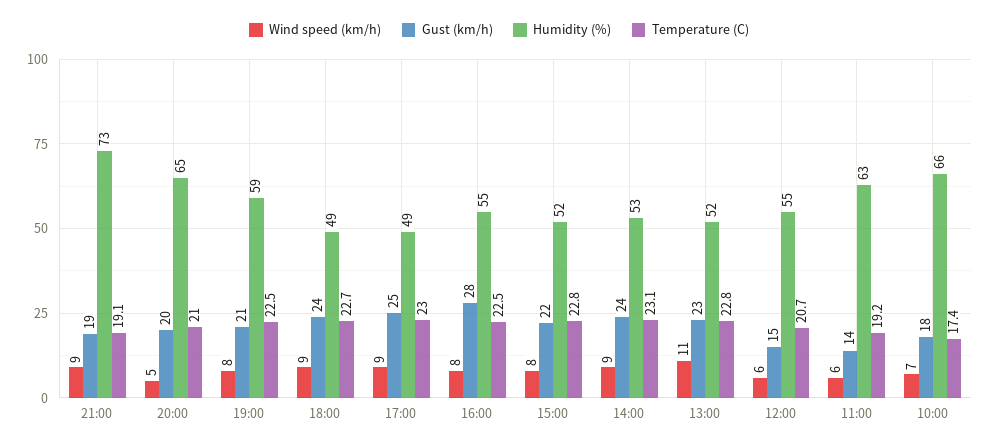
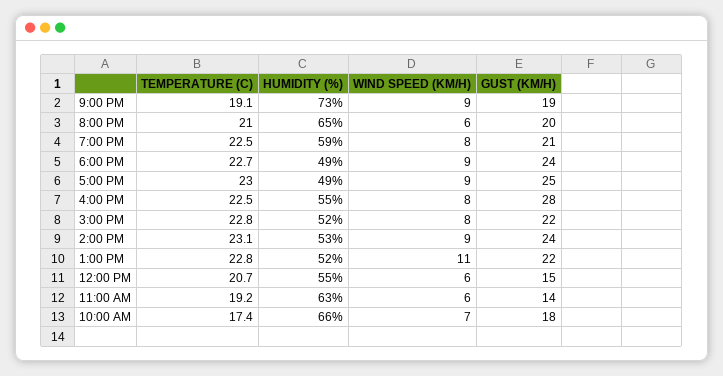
  {
    "Wind speed (km/h)": {
      "21:00": 9,
-     "20:00": 5,
+     "20:00": 6,
      "19:00": 8,
      "18:00": 9,
      "17:00": 9,
      "16:00": 8,
      "15:00": 8,
      "14:00": 9,
      "13:00": 11,
      "12:00": 6,
      "11:00": 6,
      "10:00": 7
    },
    "Gust (km/h)": {
      "21:00": 19,
      "20:00": 20,
      "19:00": 21,
      "18:00": 24,
      "17:00": 25,
      "16:00": 28,
      "15:00": 22,
      "14:00": 24,
-     "13:00": 23,
+     "13:00": 22,
      "12:00": 15,
      "11:00": 14,
      "10:00": 18
    },
    "Humidity (%)": {
      "21:00": 73,
      "20:00": 65,
      "19:00": 59,
      "18:00": 49,
      "17:00": 49,
      "16:00": 55,
      "15:00": 52,
      "14:00": 53,
      "13:00": 52,
      "12:00": 55,
      "11:00": 63,
      "10:00": 66
    },
    "Temperature (C)": {
      "21:00": 19.1,
      "20:00": 21,
      "19:00": 22.5,
      "18:00": 22.7,
      "17:00": 23,
      "16:00": 22.5,
      "15:00": 22.8,
      "14:00": 23.1,
      "13:00": 22.8,
      "12:00": 20.7,
      "11:00": 19.2,
      "10:00": 17.4
    }
  }

